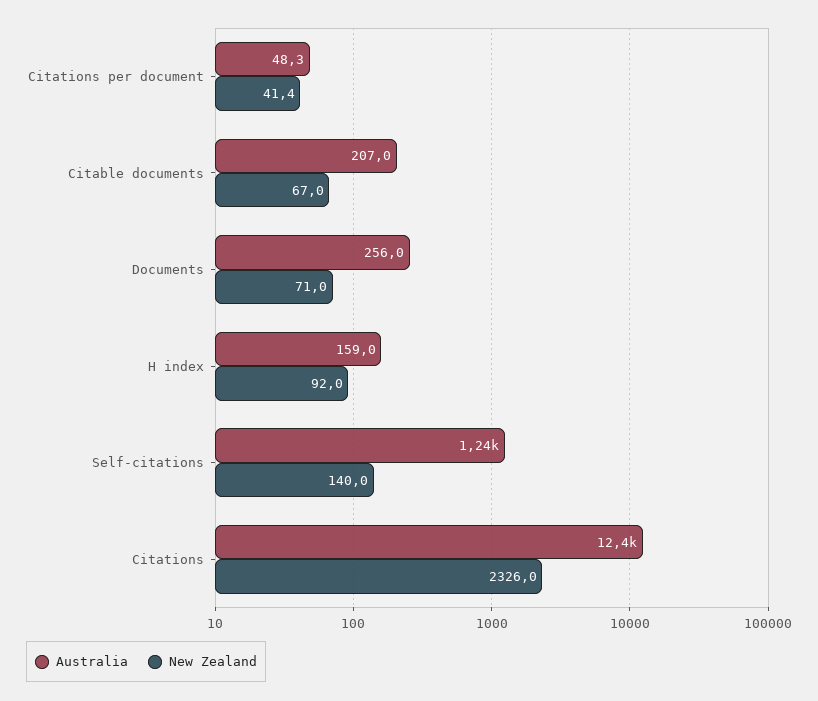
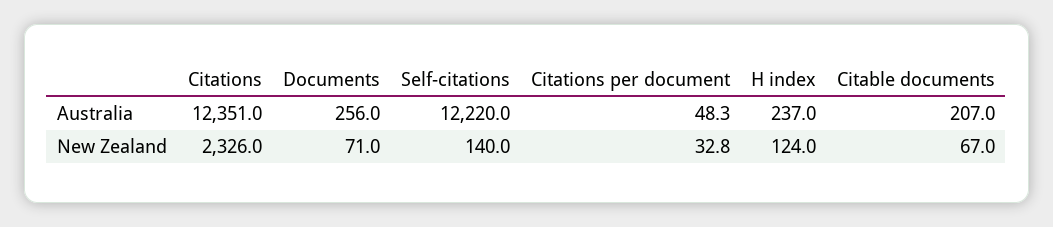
  {
    "Australia": {
      "Citations per document": 48.3,
      "Citable documents": 207,
      "Documents": 256,
-     "H index": 159,
+     "H index": 237,
-     "Self-citations": 1240,
+     "Self-citations": 12220,
      "Citations": 12351
    },
    "New Zealand": {
-     "Citations per document": 41.4,
+     "Citations per document": 32.8,
      "Citable documents": 67,
      "Documents": 71,
-     "H index": 92,
+     "H index": 124,
      "Self-citations": 140,
      "Citations": 2326
    }
  }

